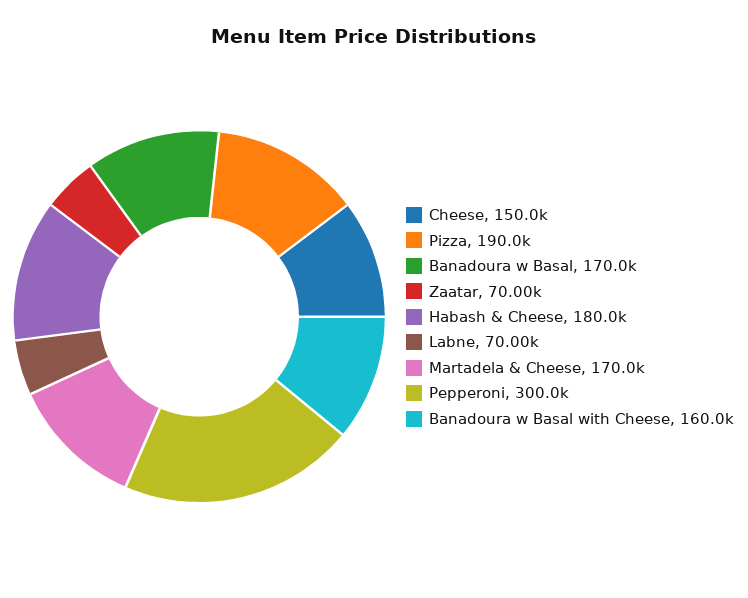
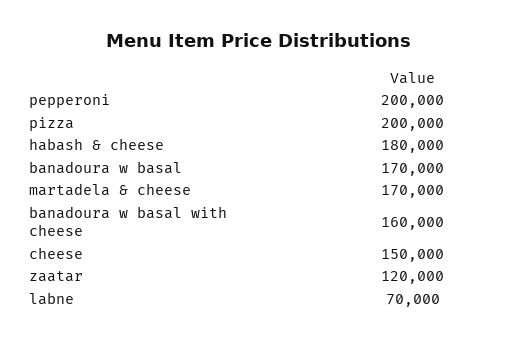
  {
    "Cheese": 150000,
-   "Pizza": 190000,
+   "Pizza": 200000,
    "Banadoura w Basal": 170000,
-   "Zaatar": 70000,
+   "Zaatar": 120000,
    "Habash & Cheese": 180000,
    "Labne": 70000,
    "Martadela & Cheese": 170000,
-   "Pepperoni": 300000,
+   "Pepperoni": 200000,
    "Banadoura w Basal with Cheese": 160000
  }

